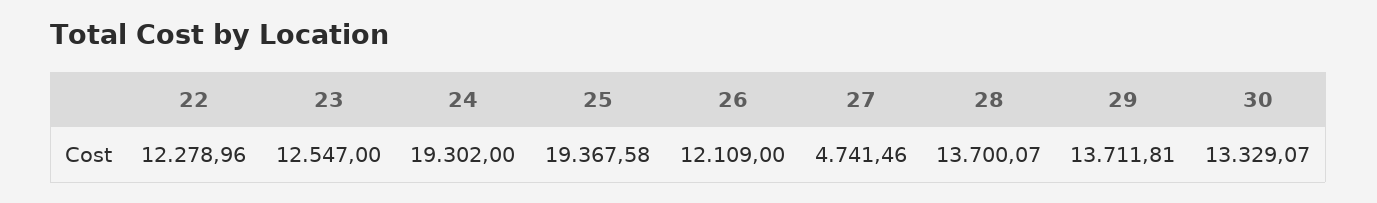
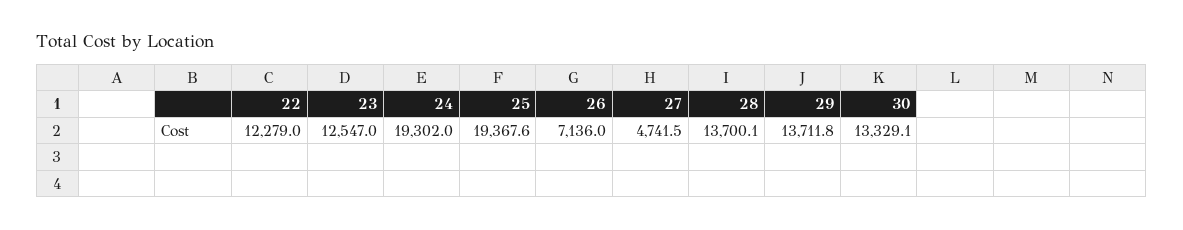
  {
    "22": 12278.96,
    "23": 12547,
    "24": 19302,
    "25": 19367.58,
-   "26": 12109,
+   "26": 7136,
    "27": 4741.46,
    "28": 13700.07,
    "29": 13711.81,
    "30": 13329.07
  }

